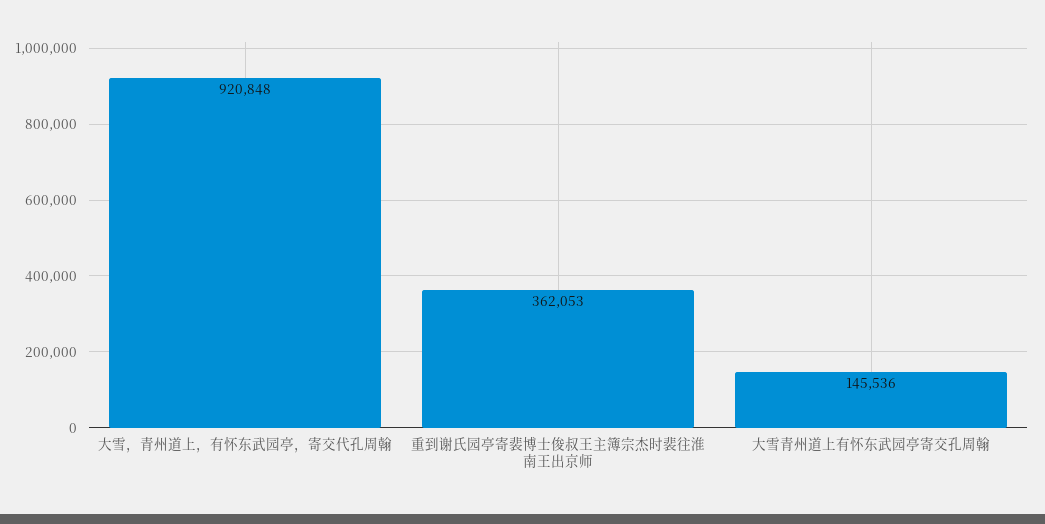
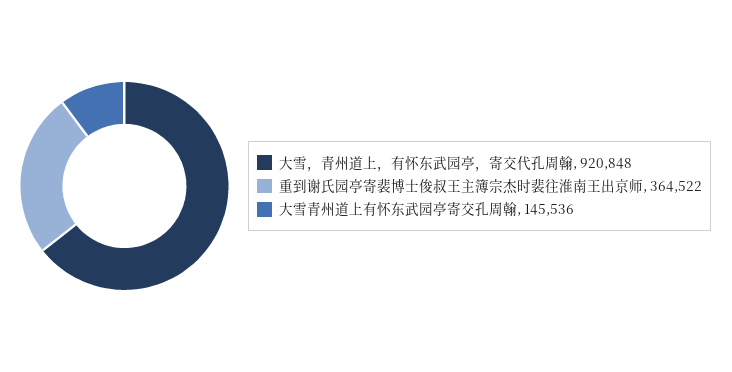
  {
    "大雪，青州道上，有怀东武园亭，寄交代孔周翰": 920848,
-   "重到谢氏园亭寄裴博士俊叔王主簿宗杰时裴往淮南王出京师": 362053,
+   "重到谢氏园亭寄裴博士俊叔王主簿宗杰时裴往淮南王出京师": 364522,
    "大雪青州道上有怀东武园亭寄交孔周翰": 145536
  }

